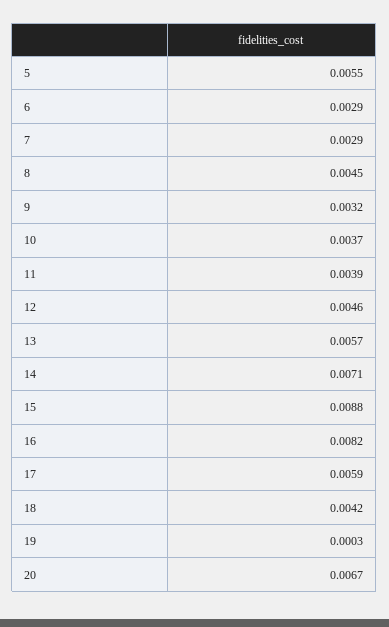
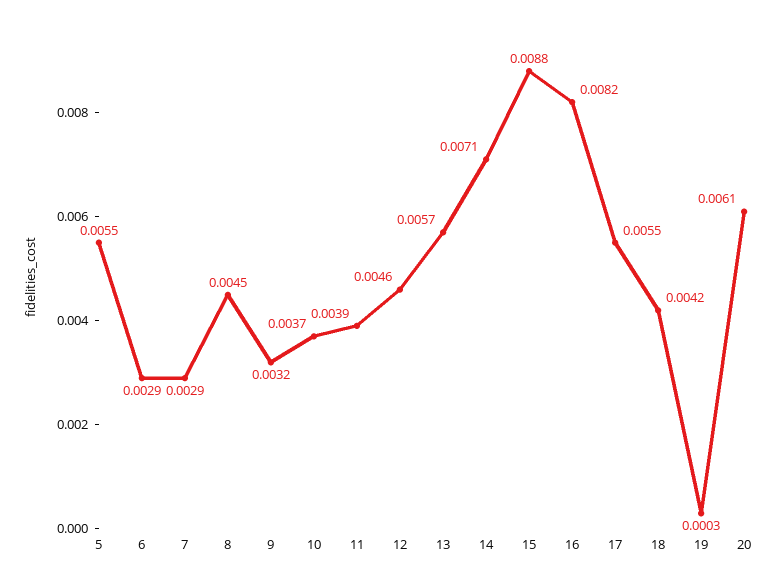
  {
    "5": 0.0055,
    "6": 0.0029,
    "7": 0.0029,
    "8": 0.0045,
    "9": 0.0032,
    "10": 0.0037,
    "11": 0.0039,
    "12": 0.0046,
    "13": 0.0057,
    "14": 0.0071,
    "15": 0.0088,
    "16": 0.0082,
-   "17": 0.0059,
+   "17": 0.0055,
    "18": 0.0042,
    "19": 0.0003,
-   "20": 0.0067
+   "20": 0.0061
  }

